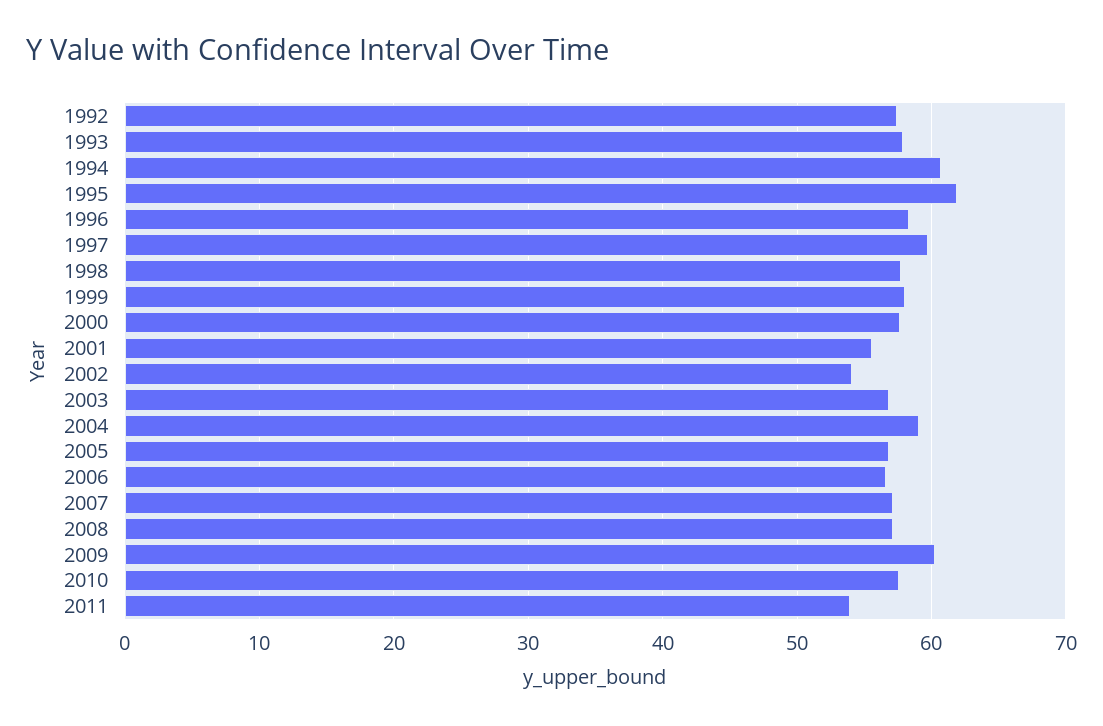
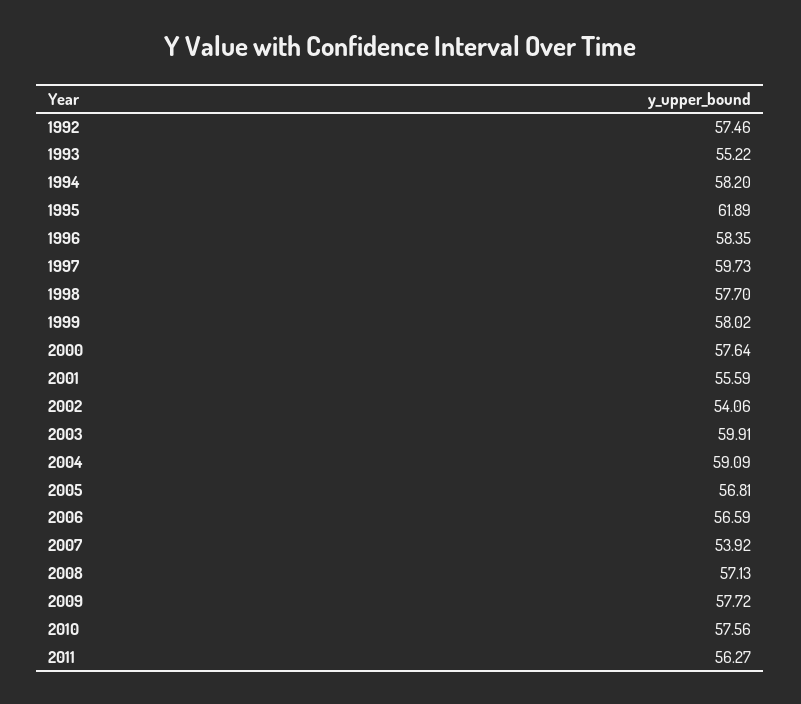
  {
    "1992": 57.46,
-   "1993": 58,
+   "1993": 55.22,
-   "1994": 61,
+   "1994": 58.2,
    "1995": 61.89,
    "1996": 58.35,
    "1997": 59.73,
    "1998": 57.7,
    "1999": 58.02,
    "2000": 57.64,
    "2001": 55.59,
    "2002": 54.06,
-   "2003": 57,
+   "2003": 59.91,
    "2004": 59.09,
    "2005": 56.81,
    "2006": 56.59,
-   "2007": 57,
+   "2007": 53.92,
    "2008": 57.13,
-   "2009": 60,
+   "2009": 57.72,
    "2010": 57.56,
-   "2011": 54
+   "2011": 56.27
  }

